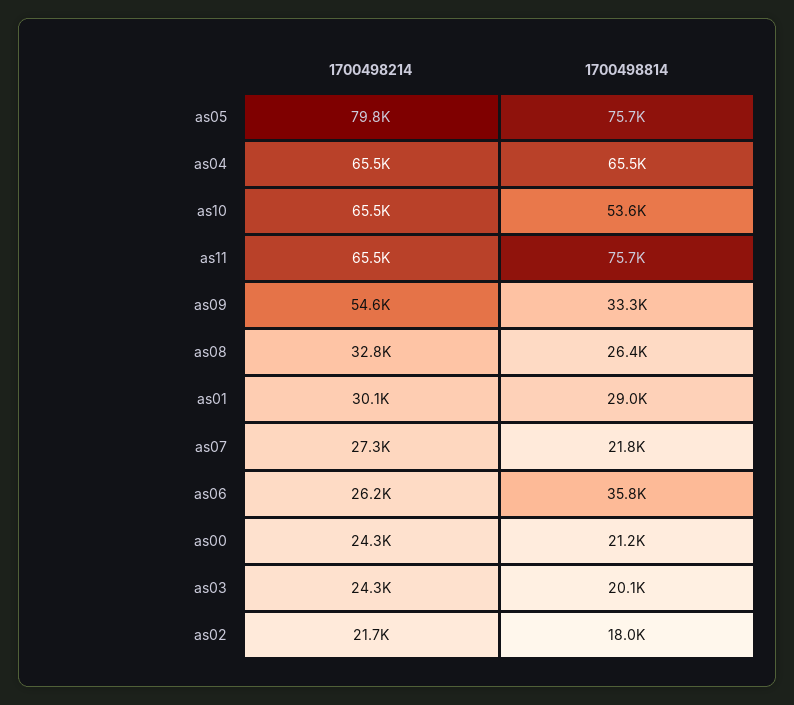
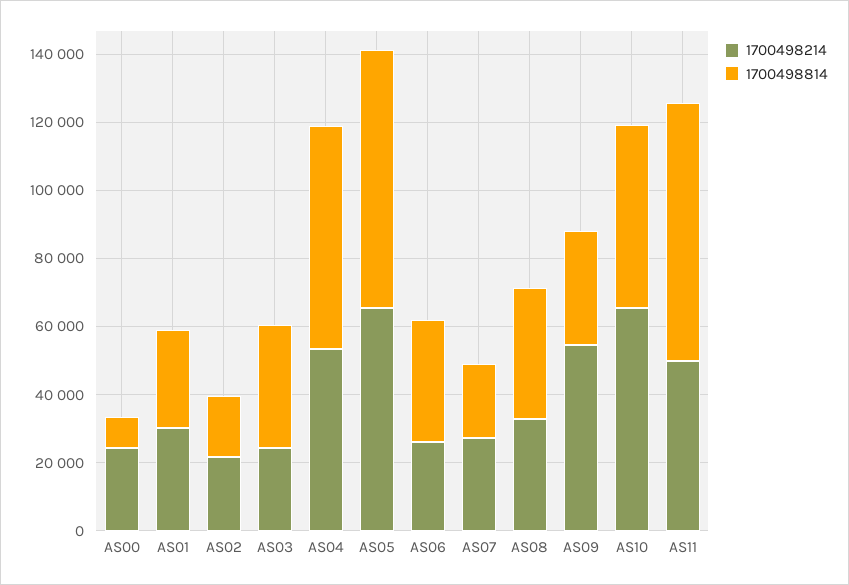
  {
    "1700498214": {
-     "as05": 79800,
+     "as05": 65000,
-     "as04": 65500,
+     "as04": 55000,
      "as10": 65500,
-     "as11": 65500,
+     "as11": 50000,
      "as09": 54600,
      "as08": 32800,
      "as01": 30100,
      "as07": 27300,
      "as06": 26200,
      "as00": 24300,
      "as03": 24300,
      "as02": 21700
    },
    "1700498814": {
      "as05": 75700,
      "as04": 65500,
      "as10": 53600,
      "as11": 75700,
      "as09": 33300,
-     "as08": 26400,
+     "as08": 40000,
      "as01": 29000,
      "as07": 21800,
      "as06": 35800,
-     "as00": 21200,
+     "as00": 10000,
-     "as03": 20100,
+     "as03": 35000,
      "as02": 18000
    }
  }

